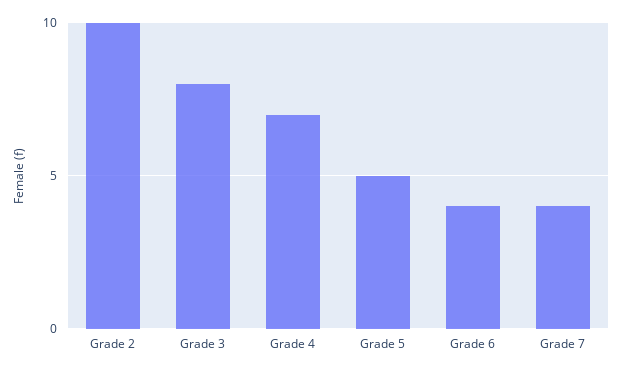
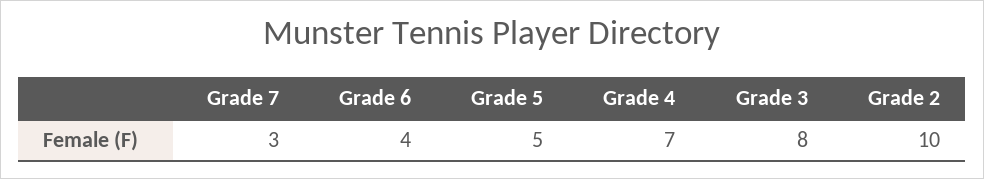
  {
    "Grade 2": 10,
    "Grade 3": 8,
    "Grade 4": 7,
    "Grade 5": 5,
    "Grade 6": 4,
-   "Grade 7": 4
+   "Grade 7": 3
  }

